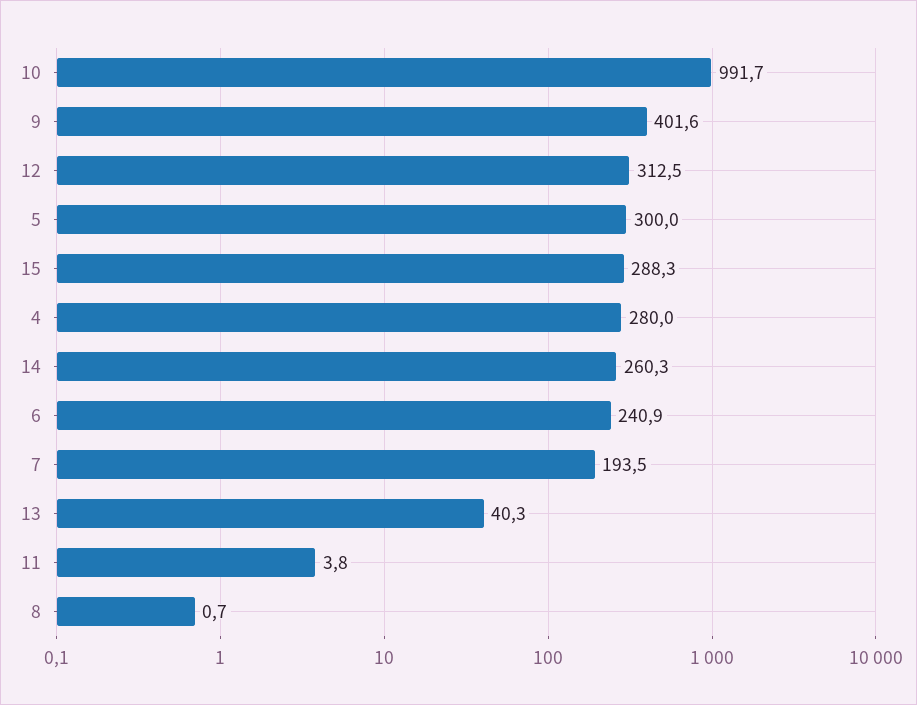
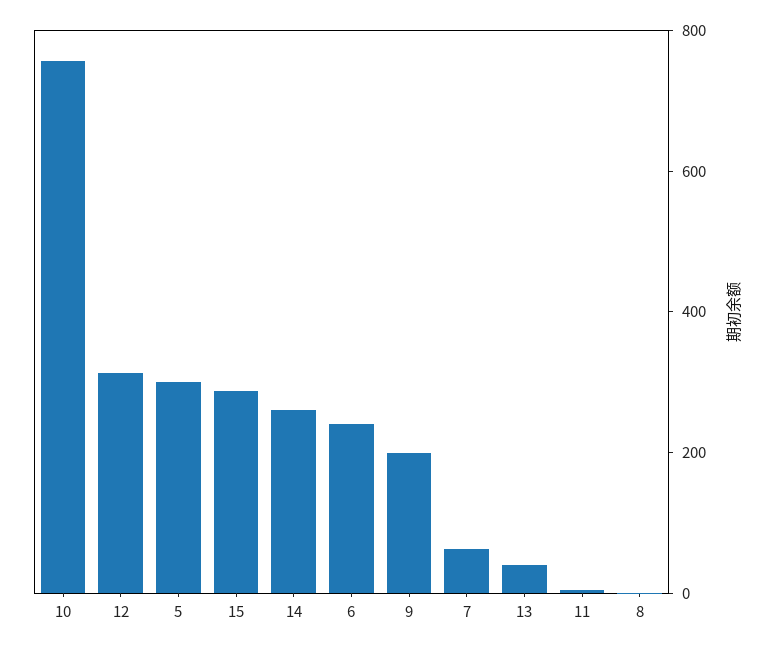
  {
-   "10": 991.7,
+   "10": 750,
-   "9": 401.6,
+   "9": 200,
    "12": 312.5,
    "5": 300,
    "15": 288.3,
-   "4": 280,
    "14": 260.3,
    "6": 240.9,
-   "7": 193.5,
+   "7": 50,
    "13": 40.3,
    "11": 3.8,
    "8": 0.7
  }

